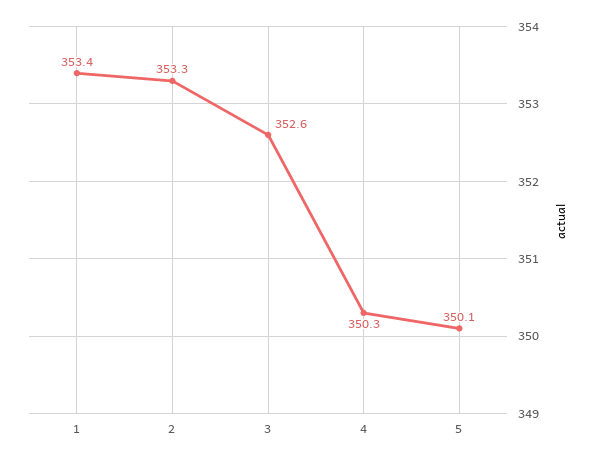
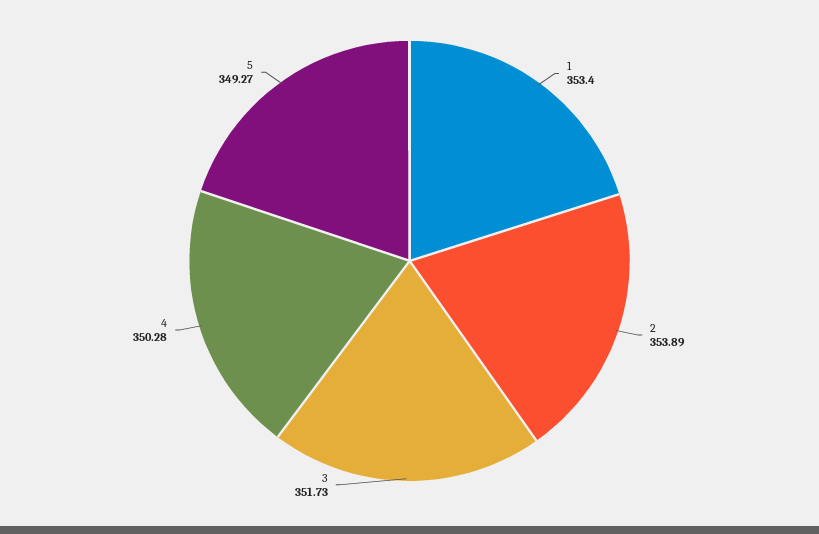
  {
    "1": 353.4,
-   "2": 353.3,
+   "2": 353.89,
-   "3": 352.6,
+   "3": 351.73,
    "4": 350.28,
-   "5": 350.1
+   "5": 349.27
  }

